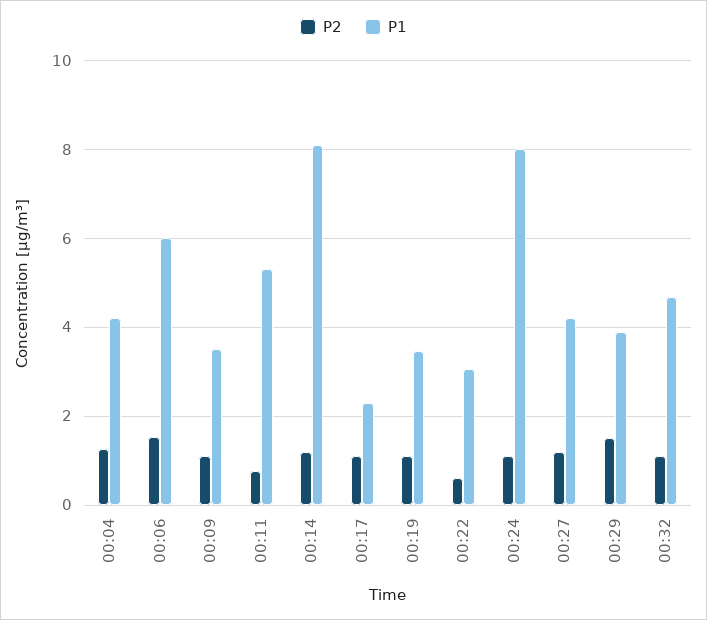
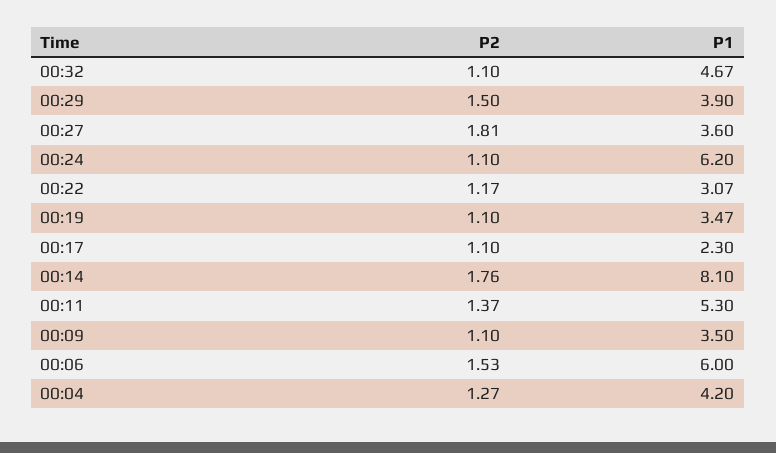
  {
    "P2": {
      "00:04": 1.27,
      "00:06": 1.53,
      "00:09": 1.1,
-     "00:11": 0.8,
+     "00:11": 1.37,
-     "00:14": 1.2,
+     "00:14": 1.76,
      "00:17": 1.1,
      "00:19": 1.1,
-     "00:22": 0.6,
+     "00:22": 1.17,
      "00:24": 1.1,
-     "00:27": 1.2,
+     "00:27": 1.81,
      "00:29": 1.5,
      "00:32": 1.1
    },
    "P1": {
      "00:04": 4.2,
      "00:06": 6,
      "00:09": 3.5,
      "00:11": 5.3,
      "00:14": 8.1,
      "00:17": 2.3,
      "00:19": 3.47,
      "00:22": 3.07,
-     "00:24": 8,
+     "00:24": 6.2,
-     "00:27": 4.2,
+     "00:27": 3.6,
      "00:29": 3.9,
      "00:32": 4.67
    }
  }

